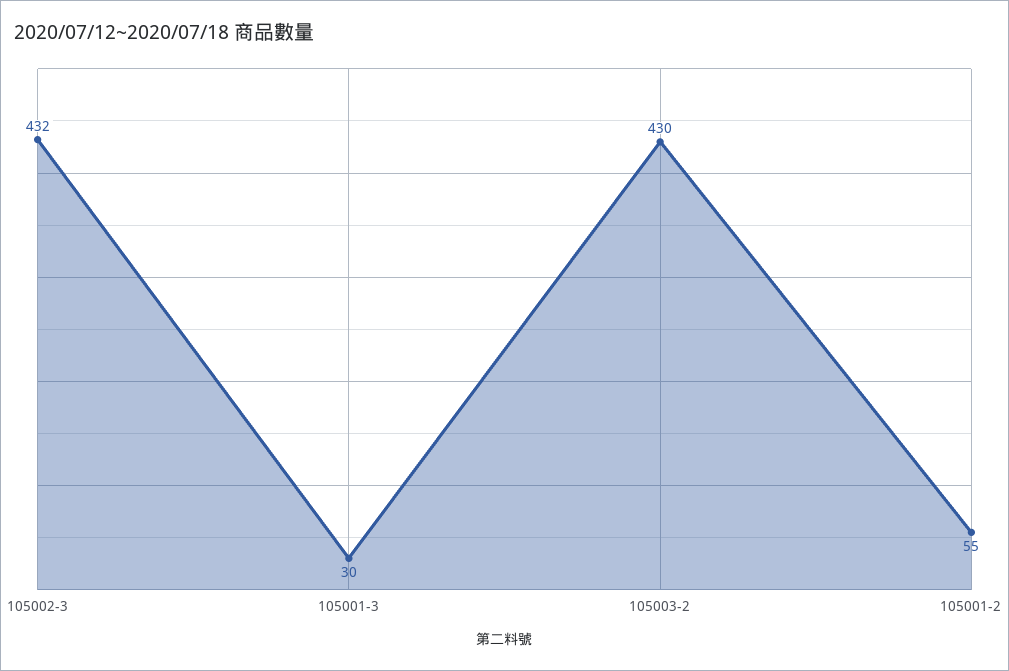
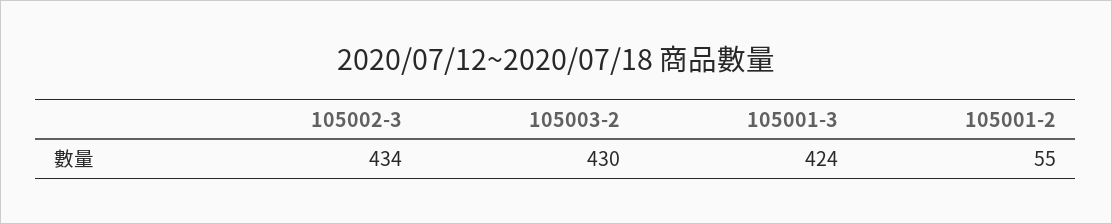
  {
-   "105002-3": 432,
+   "105002-3": 434,
-   "105001-3": 30,
+   "105001-3": 424,
    "105003-2": 430,
    "105001-2": 55
  }

